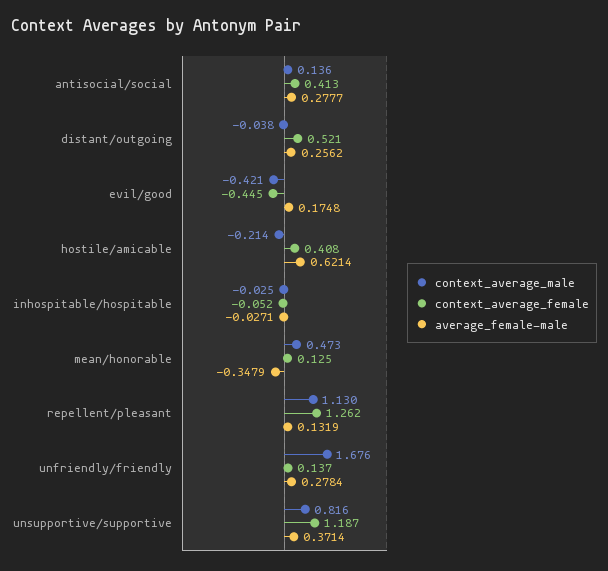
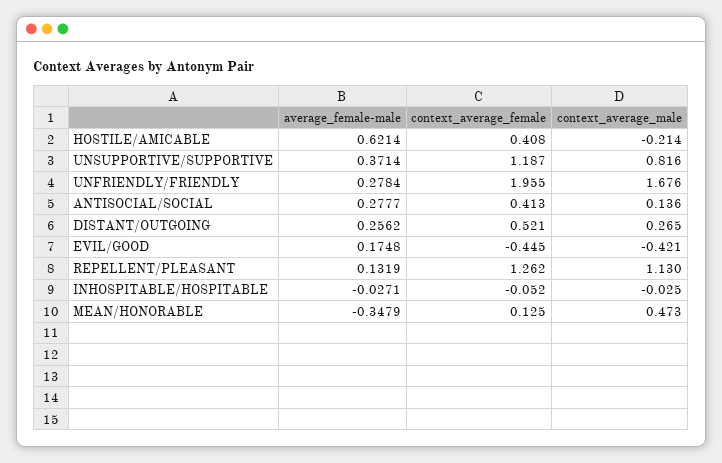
  {
    "context_average_male": {
      "antisocial/social": 0.136,
-     "distant/outgoing": -0.038,
+     "distant/outgoing": 0.265,
      "evil/good": -0.421,
      "hostile/amicable": -0.214,
      "inhospitable/hospitable": -0.025,
      "mean/honorable": 0.473,
      "repellent/pleasant": 1.13,
      "unfriendly/friendly": 1.676,
      "unsupportive/supportive": 0.816
    },
    "context_average_female": {
      "antisocial/social": 0.413,
      "distant/outgoing": 0.521,
      "evil/good": -0.445,
      "hostile/amicable": 0.408,
      "inhospitable/hospitable": -0.052,
      "mean/honorable": 0.125,
      "repellent/pleasant": 1.262,
-     "unfriendly/friendly": 0.137,
+     "unfriendly/friendly": 1.955,
      "unsupportive/supportive": 1.187
    },
    "average_female-male": {
      "antisocial/social": 0.2777,
      "distant/outgoing": 0.2562,
      "evil/good": 0.1748,
      "hostile/amicable": 0.6214,
      "inhospitable/hospitable": -0.0271,
      "mean/honorable": -0.3479,
      "repellent/pleasant": 0.1319,
      "unfriendly/friendly": 0.2784,
      "unsupportive/supportive": 0.3714
    }
  }

